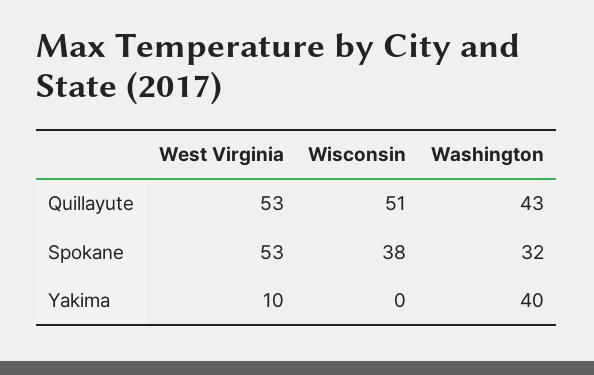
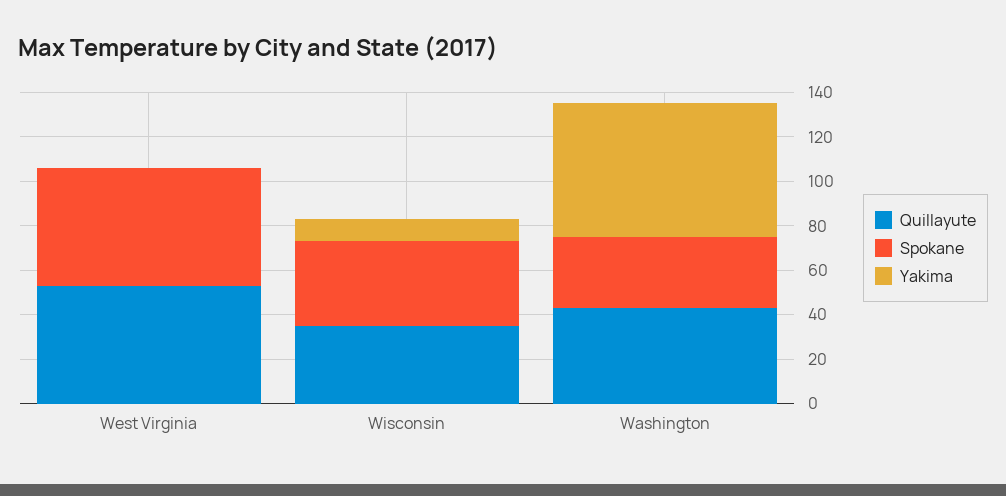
  {
    "Quillayute": {
      "West Virginia": 53,
-     "Wisconsin": 51,
+     "Wisconsin": 35,
      "Washington": 43
    },
    "Spokane": {
      "West Virginia": 53,
      "Wisconsin": 38,
      "Washington": 32
    },
    "Yakima": {
-     "West Virginia": 10,
+     "West Virginia": 0,
-     "Wisconsin": 0,
+     "Wisconsin": 10,
-     "Washington": 40
+     "Washington": 60
    }
  }

